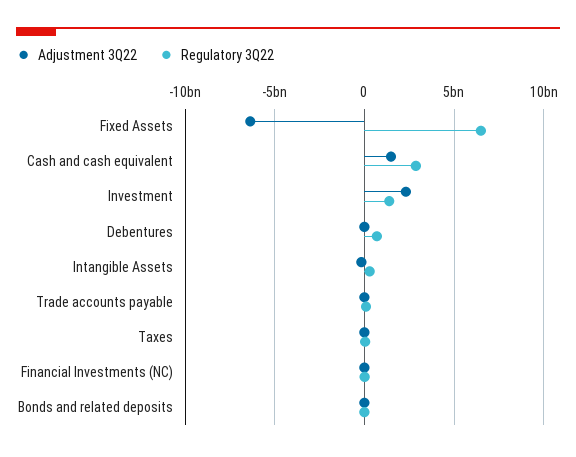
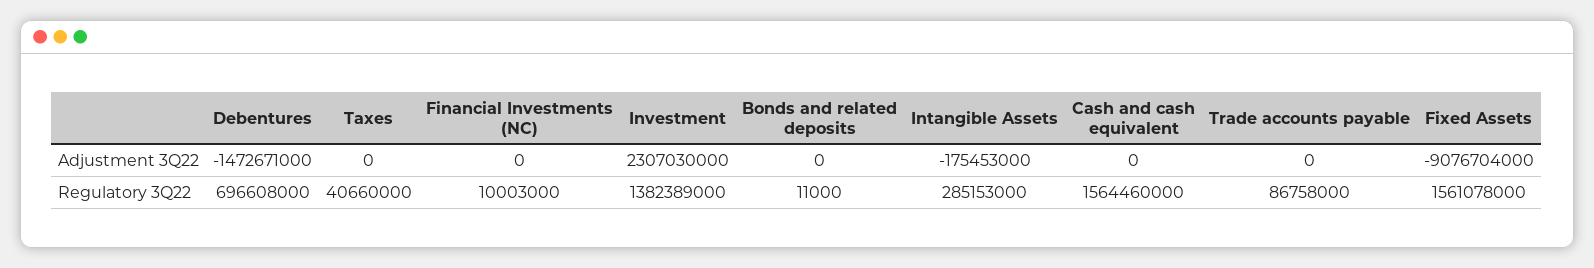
  {
    "Adjustment 3Q22": {
-     "Fixed Assets": -6500000000,
+     "Fixed Assets": -9076704000,
-     "Cash and cash equivalent": 1500000000,
+     "Cash and cash equivalent": 0,
      "Investment": 2307030000,
-     "Debentures": 0,
+     "Debentures": -1472671000,
      "Intangible Assets": -175453000,
      "Trade accounts payable": 0,
      "Taxes": 0,
      "Financial Investments (NC)": 0,
      "Bonds and related deposits": 0
    },
    "Regulatory 3Q22": {
-     "Fixed Assets": 6500000000,
+     "Fixed Assets": 1561078000,
-     "Cash and cash equivalent": 3000000000,
+     "Cash and cash equivalent": 1564460000,
      "Investment": 1382389000,
      "Debentures": 696608000,
      "Intangible Assets": 285153000,
      "Trade accounts payable": 86758000,
      "Taxes": 40660000,
      "Financial Investments (NC)": 10003000,
      "Bonds and related deposits": 11000
    }
  }

